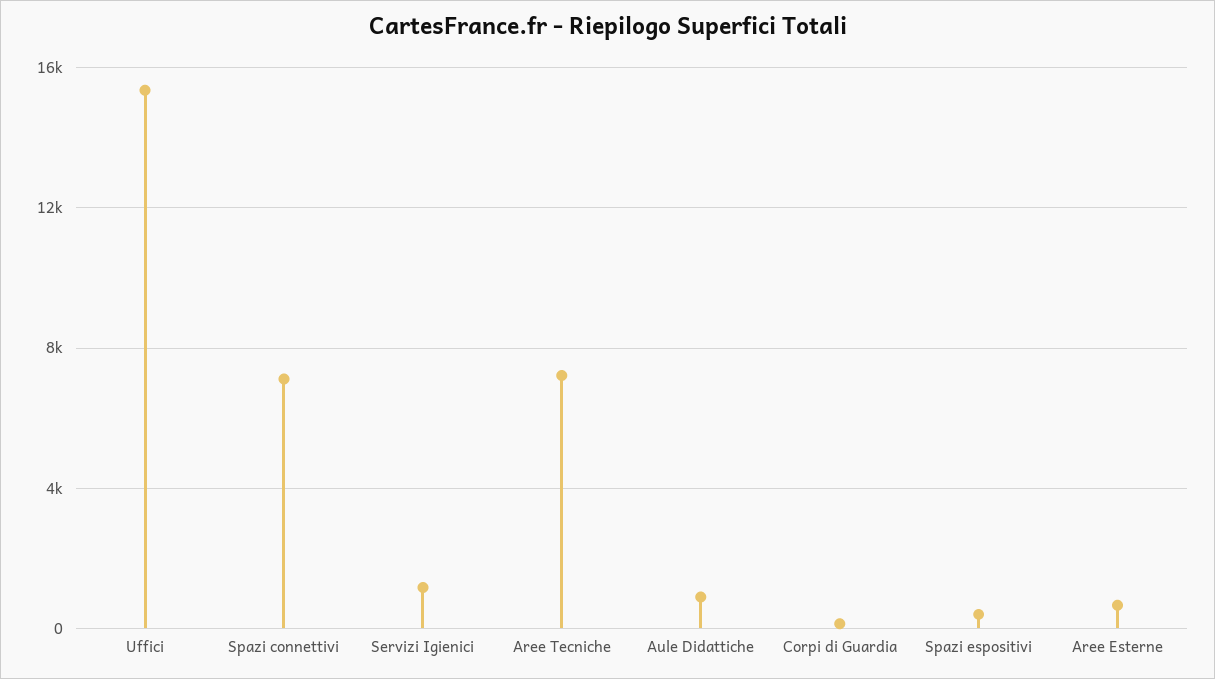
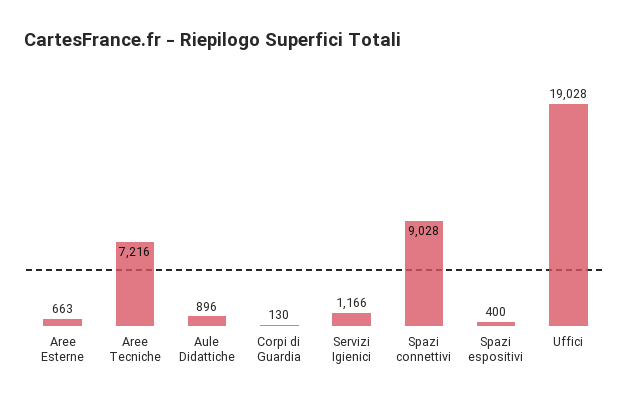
  {
-   "Uffici": 15500,
+   "Uffici": 19028,
-   "Spazi connettivi": 7000,
+   "Spazi connettivi": 9028,
    "Servizi Igienici": 1166,
    "Aree Tecniche": 7216,
    "Aule Didattiche": 896,
    "Corpi di Guardia": 130,
    "Spazi espositivi": 400,
    "Aree Esterne": 663
  }

